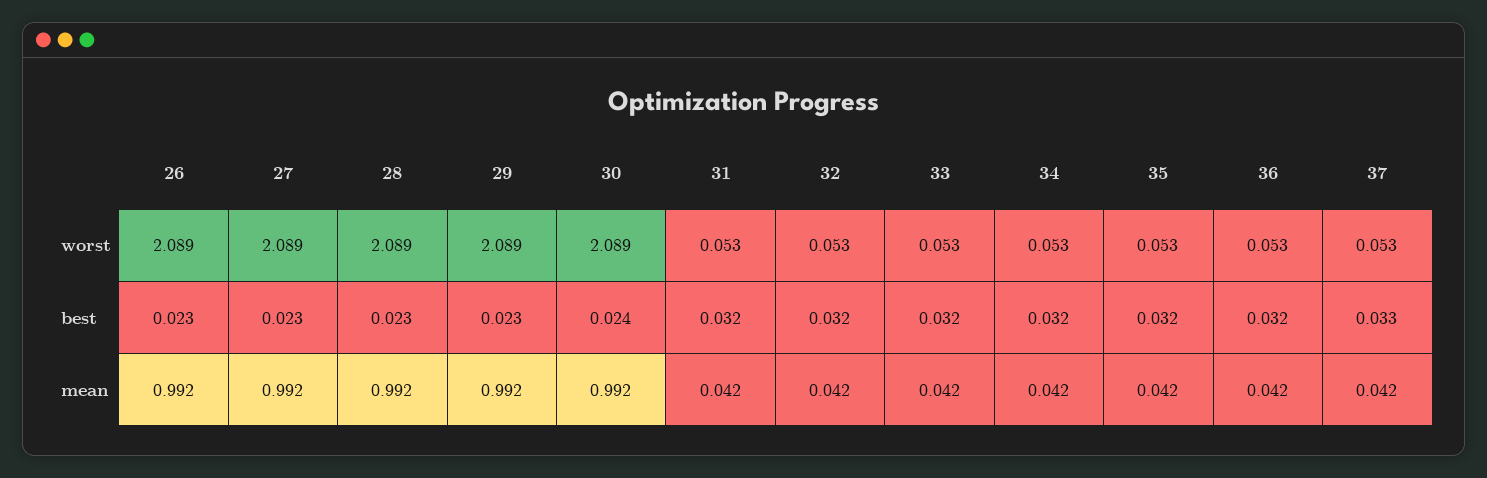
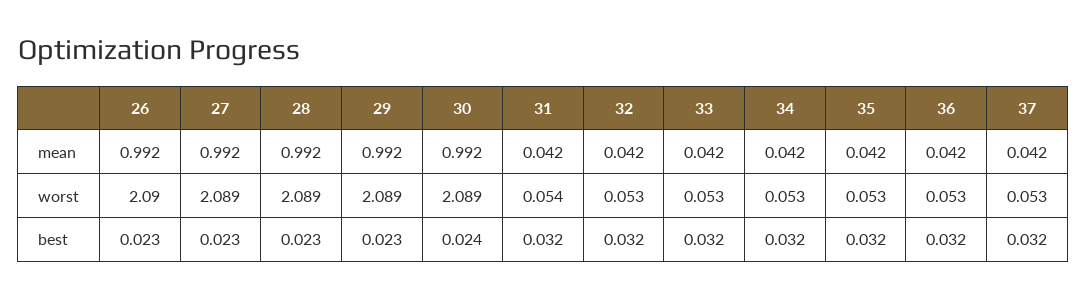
  {
    "26": {
-     "worst": 2.089,
+     "worst": 2.09,
      "best": 0.023,
      "mean": 0.992
    },
    "27": {
      "worst": 2.089,
      "best": 0.023,
      "mean": 0.992
    },
    "28": {
      "worst": 2.089,
      "best": 0.023,
      "mean": 0.992
    },
    "29": {
      "worst": 2.089,
      "best": 0.023,
      "mean": 0.992
    },
    "30": {
      "worst": 2.089,
      "best": 0.024,
      "mean": 0.992
    },
    "31": {
-     "worst": 0.053,
+     "worst": 0.054,
      "best": 0.032,
      "mean": 0.042
    },
    "32": {
      "worst": 0.053,
      "best": 0.032,
      "mean": 0.042
    },
    "33": {
      "worst": 0.053,
      "best": 0.032,
      "mean": 0.042
    },
    "34": {
      "worst": 0.053,
      "best": 0.032,
      "mean": 0.042
    },
    "35": {
      "worst": 0.053,
      "best": 0.032,
      "mean": 0.042
    },
    "36": {
      "worst": 0.053,
      "best": 0.032,
      "mean": 0.042
    },
    "37": {
      "worst": 0.053,
-     "best": 0.033,
+     "best": 0.032,
      "mean": 0.042
    }
  }

